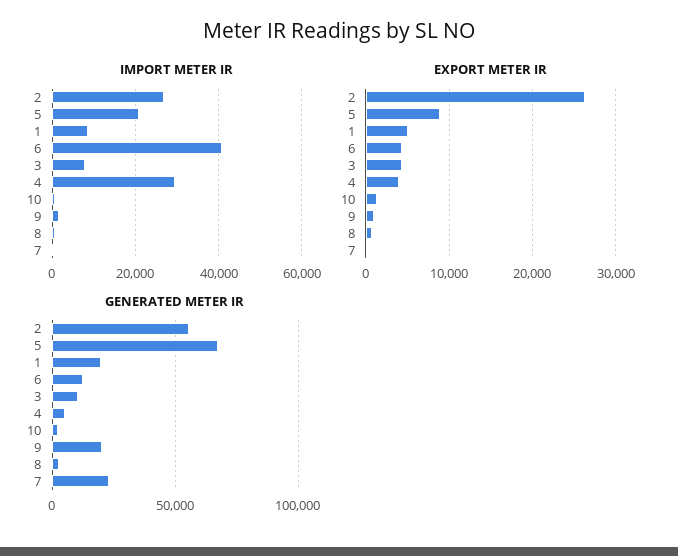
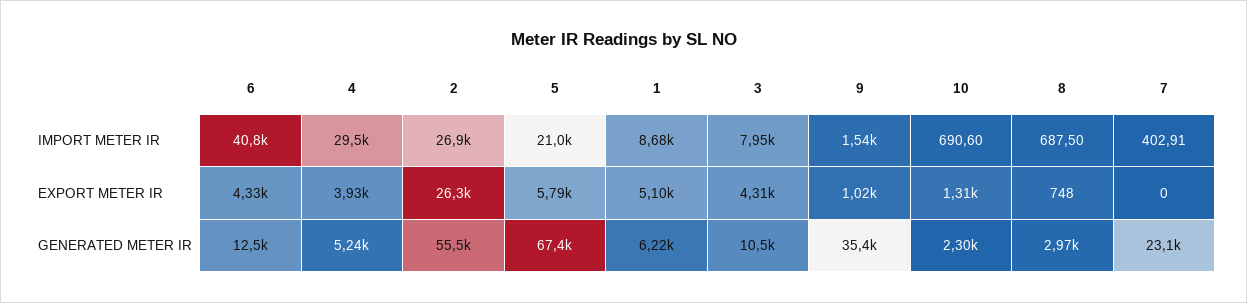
  {
    "IMPORT METER IR": {
      "2": 26900,
      "5": 21000,
      "1": 8680,
      "6": 40800,
      "3": 7950,
      "4": 29500,
      "10": 690.6,
      "9": 1540,
      "8": 687.5,
      "7": 402.91
    },
    "EXPORT METER IR": {
      "2": 26300,
-     "5": 9000,
+     "5": 5790,
      "1": 5100,
      "6": 4330,
      "3": 4310,
      "4": 3930,
      "10": 1310,
      "9": 1020,
      "8": 748,
      "7": 0
    },
    "GENERATED METER IR": {
      "2": 55500,
      "5": 67400,
-     "1": 20000,
+     "1": 6220,
      "6": 12500,
      "3": 10500,
      "4": 5240,
      "10": 2300,
-     "9": 20000,
+     "9": 35400,
      "8": 2970,
      "7": 23100
    }
  }

